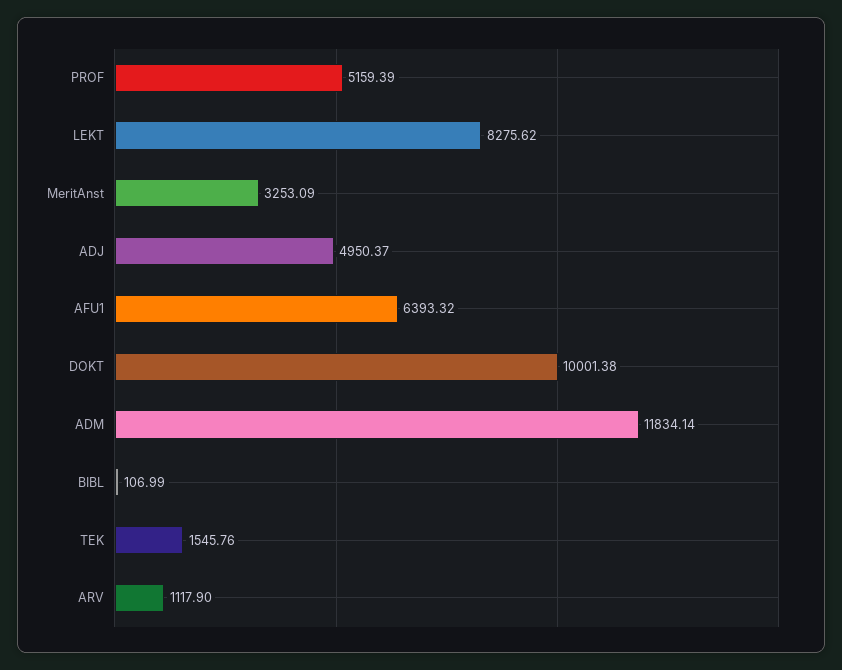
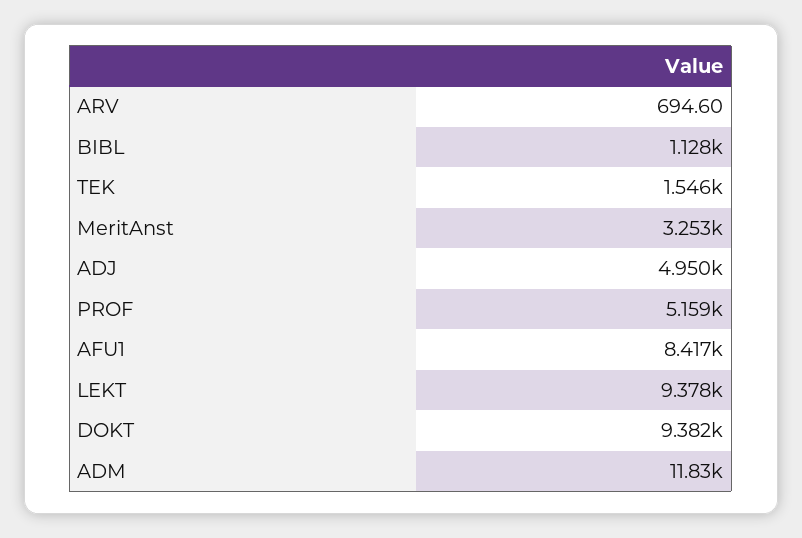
  {
    "PROF": 5159.39,
-   "LEKT": 8275.62,
+   "LEKT": 9378,
    "MeritAnst": 3253.09,
    "ADJ": 4950.37,
-   "AFU1": 6393.32,
+   "AFU1": 8417,
-   "DOKT": 10001.38,
+   "DOKT": 9382,
    "ADM": 11834.14,
-   "BIBL": 106.99,
+   "BIBL": 1128,
    "TEK": 1545.76,
-   "ARV": 1117.9
+   "ARV": 694.6
  }

